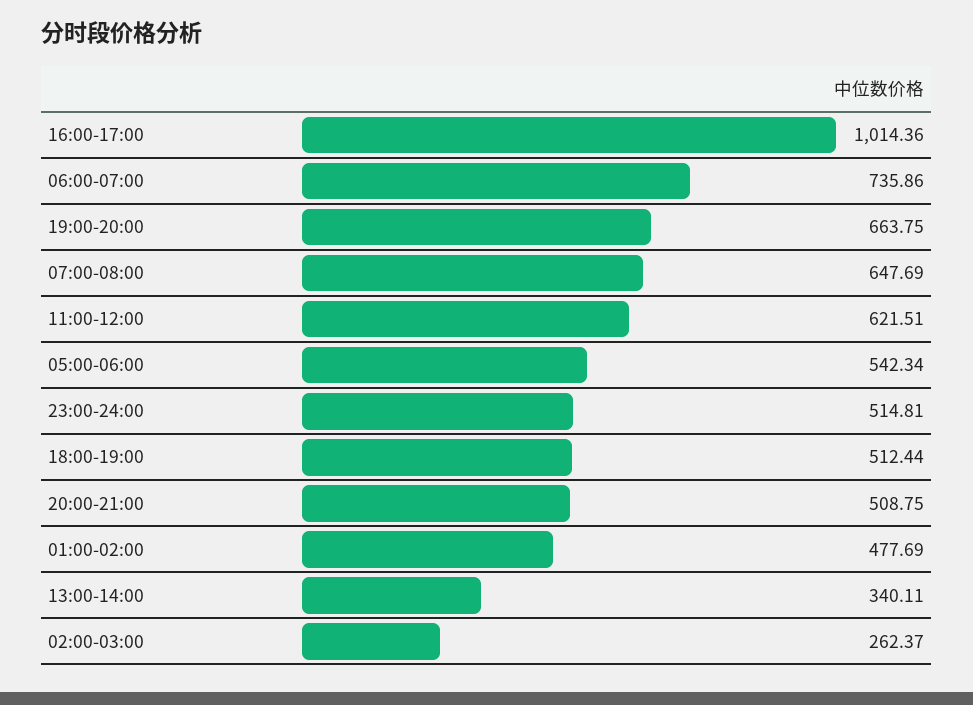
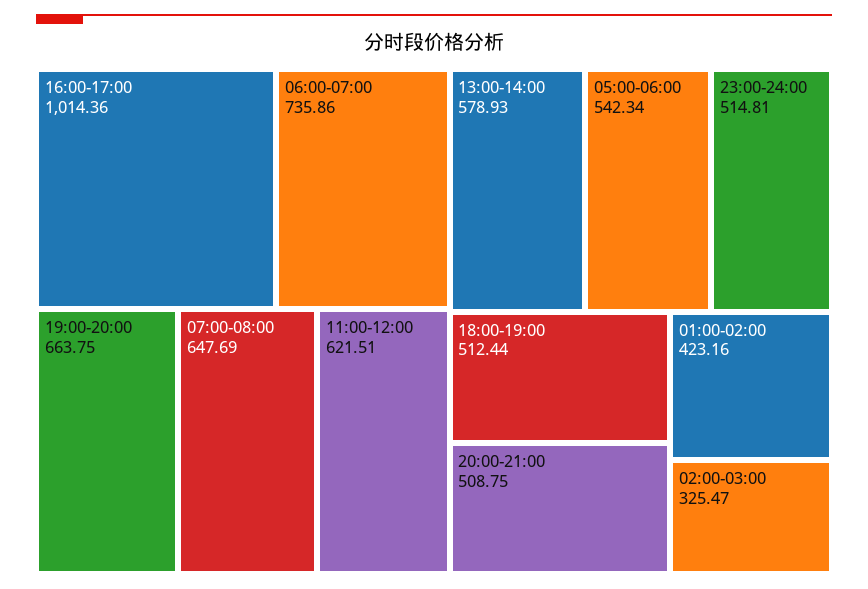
  {
    "16:00-17:00": 1014.36,
    "06:00-07:00": 735.86,
    "19:00-20:00": 663.75,
    "07:00-08:00": 647.69,
    "11:00-12:00": 621.51,
    "05:00-06:00": 542.34,
    "23:00-24:00": 514.81,
    "18:00-19:00": 512.44,
    "20:00-21:00": 508.75,
-   "01:00-02:00": 477.69,
+   "01:00-02:00": 423.16,
-   "13:00-14:00": 340.11,
+   "13:00-14:00": 578.93,
-   "02:00-03:00": 262.37
+   "02:00-03:00": 325.47
  }

